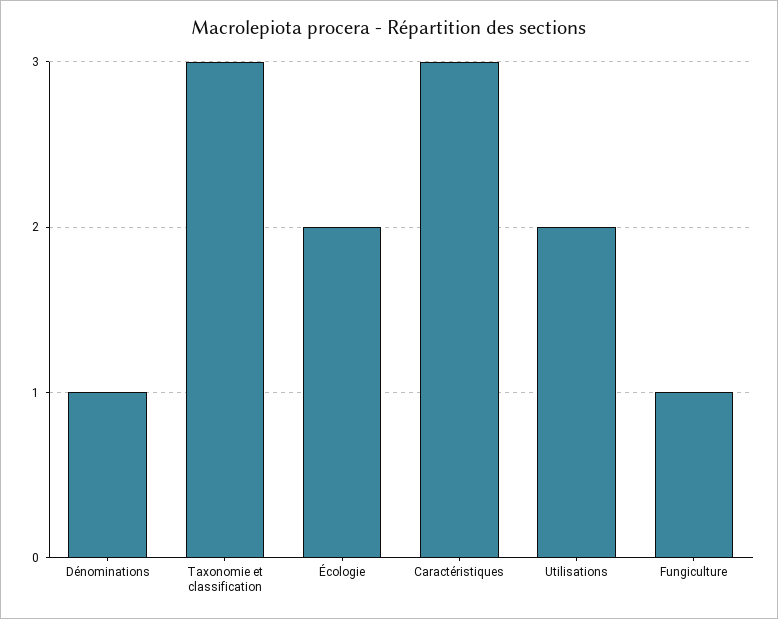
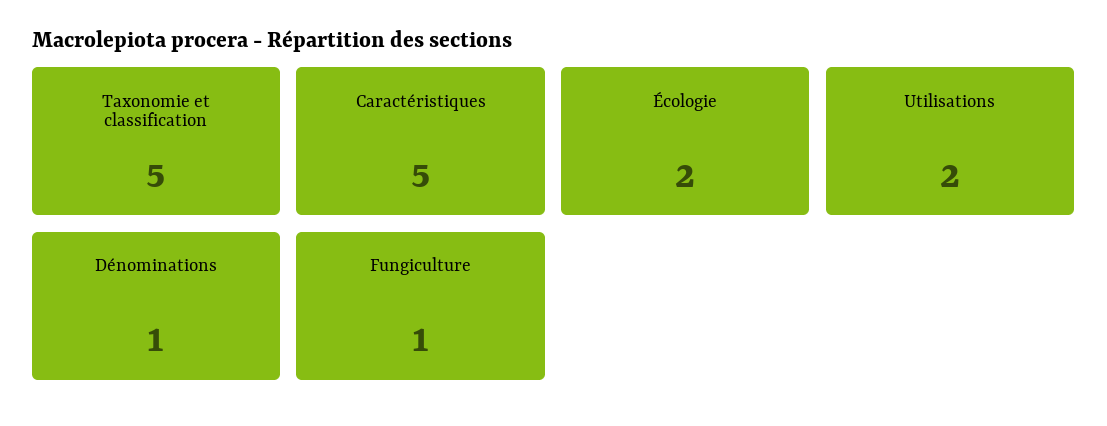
  {
    "Dénominations": 1,
-   "Taxonomie et classification": 3,
+   "Taxonomie et classification": 5,
    "Écologie": 2,
-   "Caractéristiques": 3,
+   "Caractéristiques": 5,
    "Utilisations": 2,
    "Fungiculture": 1
  }

